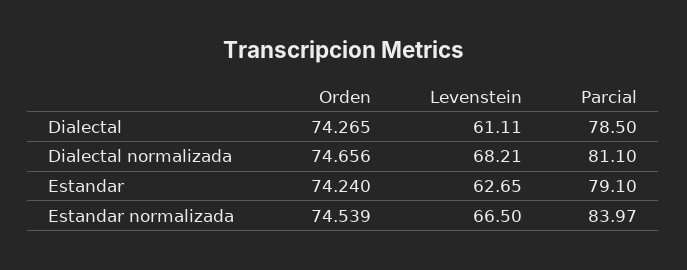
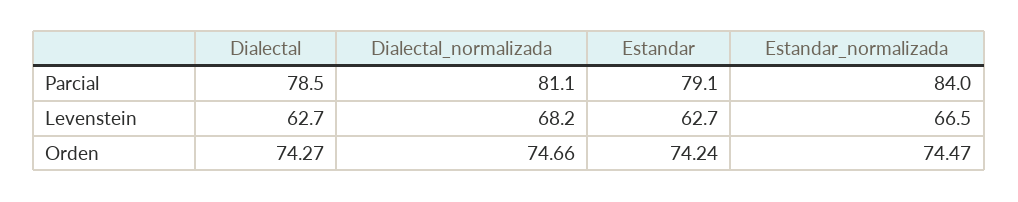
  {
    "Orden": {
      "Dialectal": 74.265,
      "Dialectal normalizada": 74.656,
      "Estandar": 74.24,
-     "Estandar normalizada": 74.539
+     "Estandar normalizada": 74.47
    },
    "Levenstein": {
-     "Dialectal": 61.11,
+     "Dialectal": 62.7,
      "Dialectal normalizada": 68.21,
      "Estandar": 62.65,
      "Estandar normalizada": 66.5
    },
    "Parcial": {
      "Dialectal": 78.5,
      "Dialectal normalizada": 81.1,
      "Estandar": 79.1,
      "Estandar normalizada": 83.97
    }
  }

